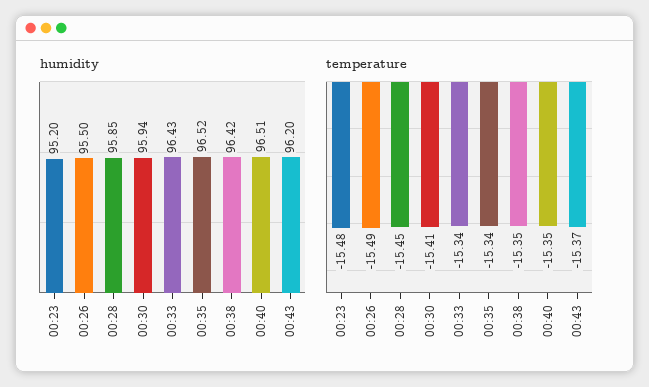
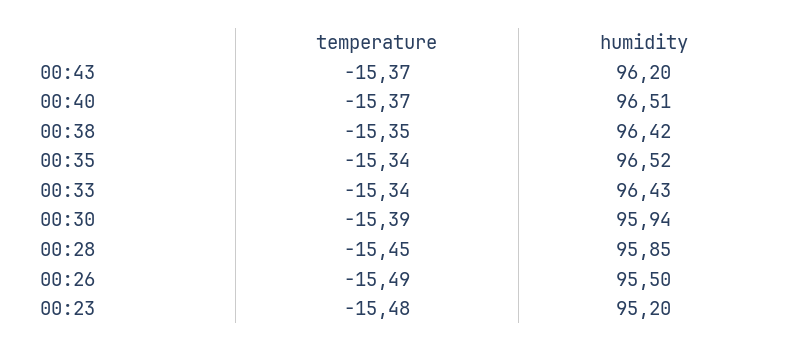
  {
    "humidity": {
      "00:23": 95.2,
      "00:26": 95.5,
      "00:28": 95.85,
      "00:30": 95.94,
      "00:33": 96.43,
      "00:35": 96.52,
      "00:38": 96.42,
      "00:40": 96.51,
      "00:43": 96.2
    },
    "temperature": {
      "00:23": -15.48,
      "00:26": -15.49,
      "00:28": -15.45,
-     "00:30": -15.41,
+     "00:30": -15.39,
      "00:33": -15.34,
      "00:35": -15.34,
      "00:38": -15.35,
-     "00:40": -15.35,
+     "00:40": -15.37,
      "00:43": -15.37
    }
  }

